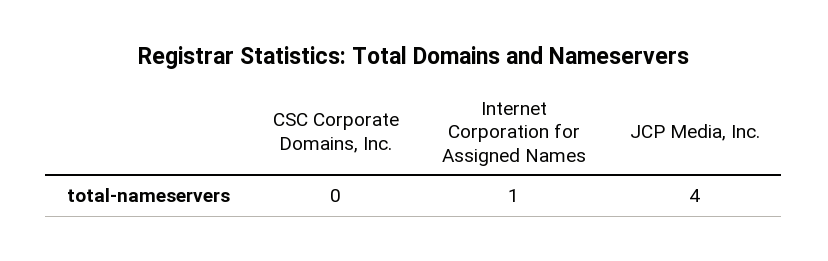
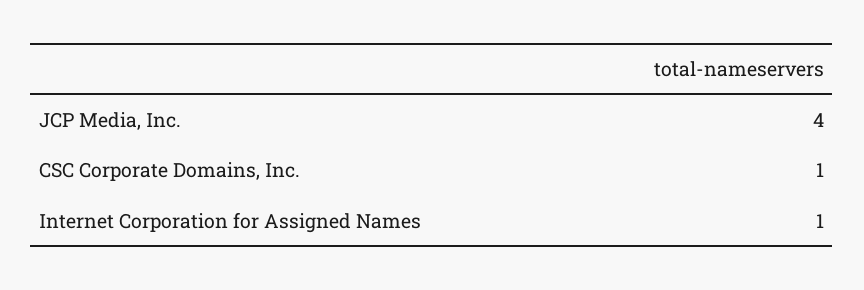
  {
-   "CSC Corporate Domains, Inc.": 0,
+   "CSC Corporate Domains, Inc.": 1,
    "Internet Corporation for Assigned Names": 1,
    "JCP Media, Inc.": 4
  }

